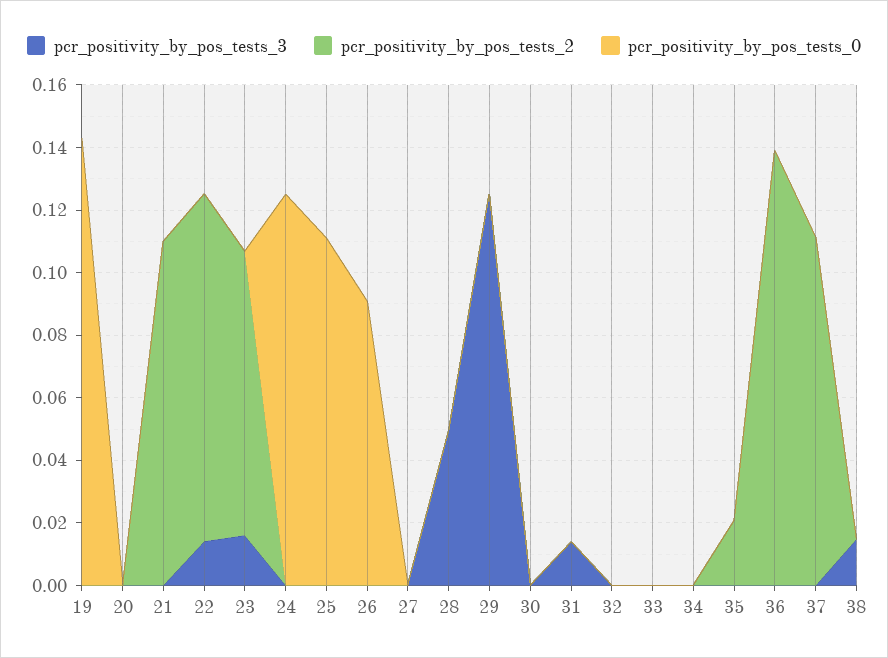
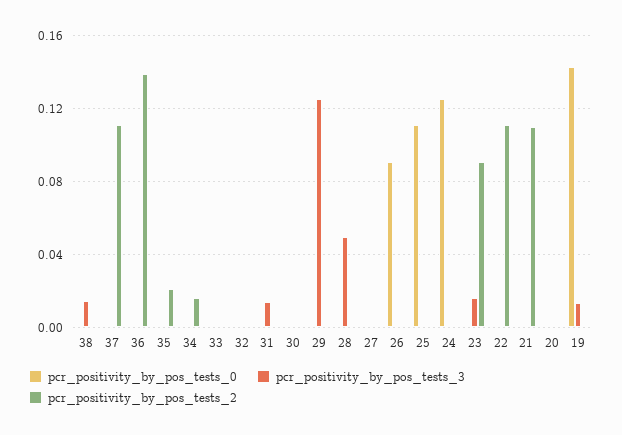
  {
    "pcr_positivity_by_pos_tests_3": {
-     "19": 0,
+     "19": 0.015,
      "20": 0,
      "21": 0,
-     "22": 0.015,
+     "22": 0,
      "23": 0.015,
      "24": 0,
      "25": 0,
      "26": 0,
      "27": 0,
      "28": 0.05,
      "29": 0.125,
      "30": 0,
      "31": 0.015,
      "32": 0,
      "33": 0,
      "34": 0,
      "35": 0,
      "36": 0,
      "37": 0,
      "38": 0.015
    },
    "pcr_positivity_by_pos_tests_2": {
      "19": 0,
      "20": 0,
      "21": 0.11,
      "22": 0.11,
      "23": 0.09,
      "24": 0,
      "25": 0,
      "26": 0,
      "27": 0,
      "28": 0,
      "29": 0,
      "30": 0,
      "31": 0,
      "32": 0,
      "33": 0,
-     "34": 0,
+     "34": 0.015,
      "35": 0.02,
      "36": 0.14,
      "37": 0.11,
      "38": 0
    },
    "pcr_positivity_by_pos_tests_0": {
      "19": 0.145,
      "20": 0,
      "21": 0,
      "22": 0,
      "23": 0,
      "24": 0.125,
      "25": 0.11,
      "26": 0.09,
      "27": 0,
      "28": 0,
      "29": 0,
      "30": 0,
      "31": 0,
      "32": 0,
      "33": 0,
      "34": 0,
      "35": 0,
      "36": 0,
      "37": 0,
      "38": 0
    }
  }

